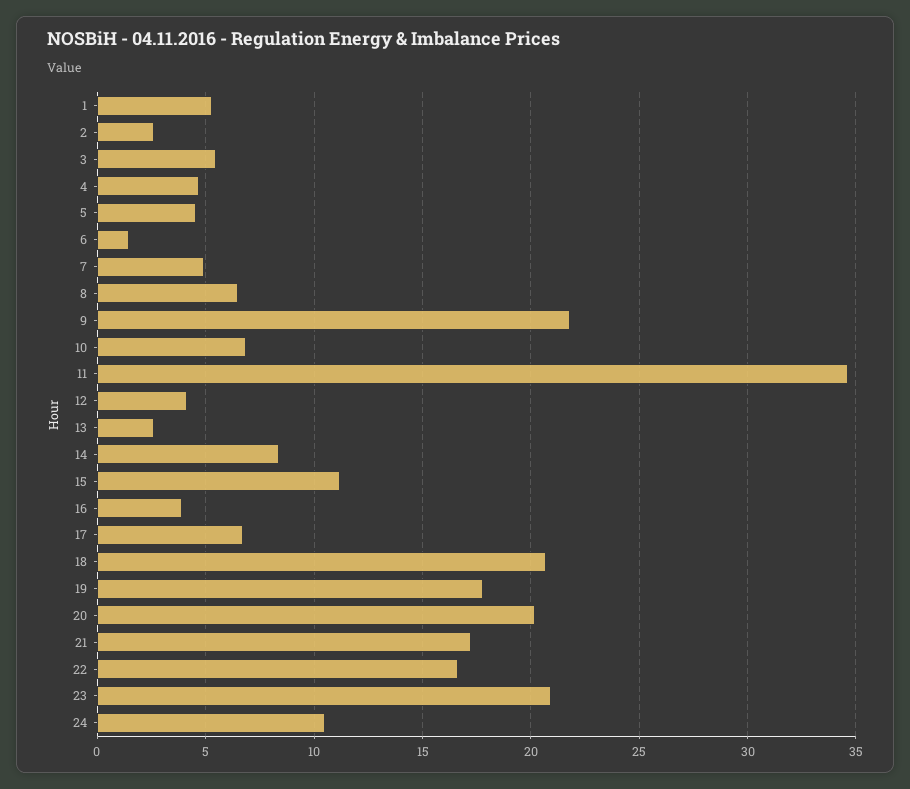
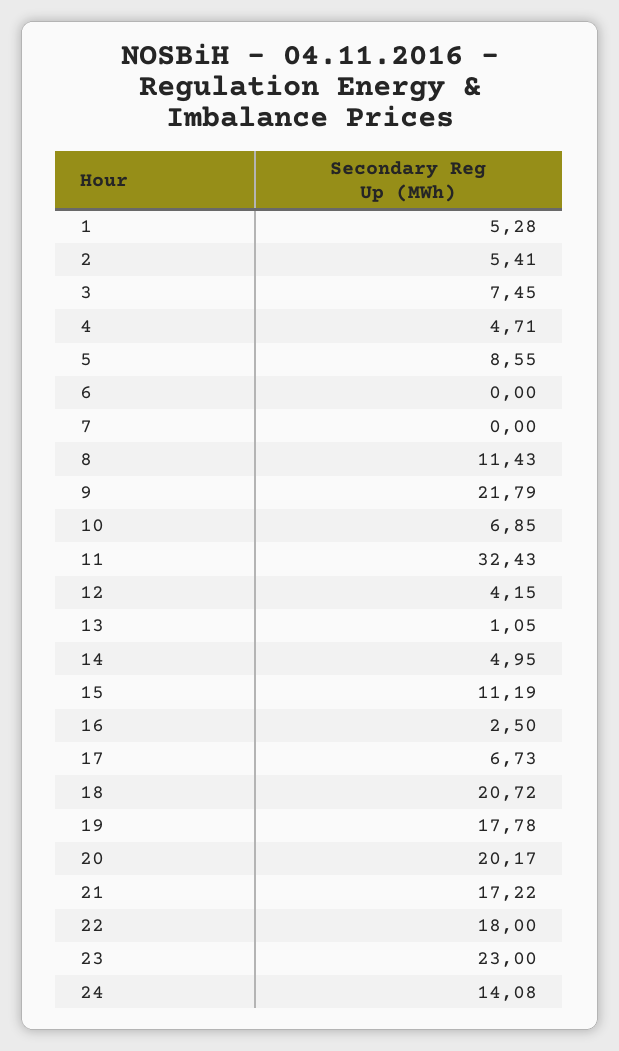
  {
    "1": 5.28,
-   "2": 2.5,
+   "2": 5.41,
-   "3": 5.5,
+   "3": 7.45,
    "4": 4.71,
-   "5": 4.5,
+   "5": 8.55,
-   "6": 1.5,
+   "6": 0,
-   "7": 5,
+   "7": 0,
-   "8": 6.5,
+   "8": 11.43,
    "9": 21.79,
    "10": 6.85,
-   "11": 34.5,
+   "11": 32.43,
    "12": 4.15,
-   "13": 2.5,
+   "13": 1.05,
-   "14": 8.5,
+   "14": 4.95,
    "15": 11.19,
-   "16": 4,
+   "16": 2.5,
    "17": 6.73,
    "18": 20.72,
    "19": 17.78,
    "20": 20.17,
    "21": 17.22,
-   "22": 16.5,
+   "22": 18,
-   "23": 21,
+   "23": 23,
-   "24": 10.5
+   "24": 14.08
  }

